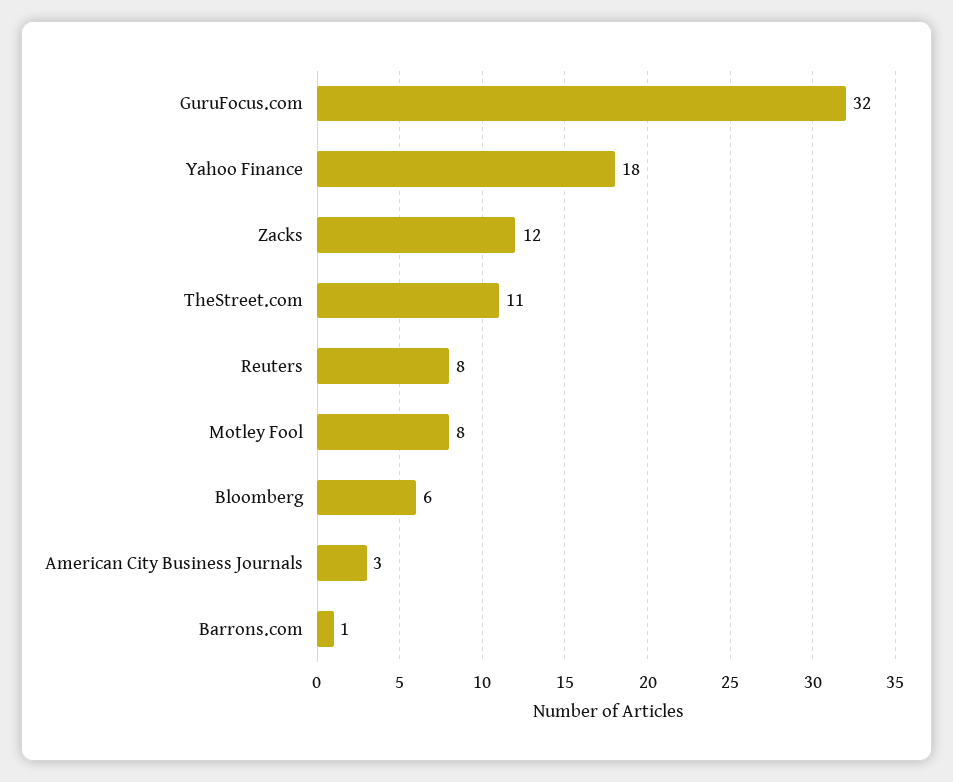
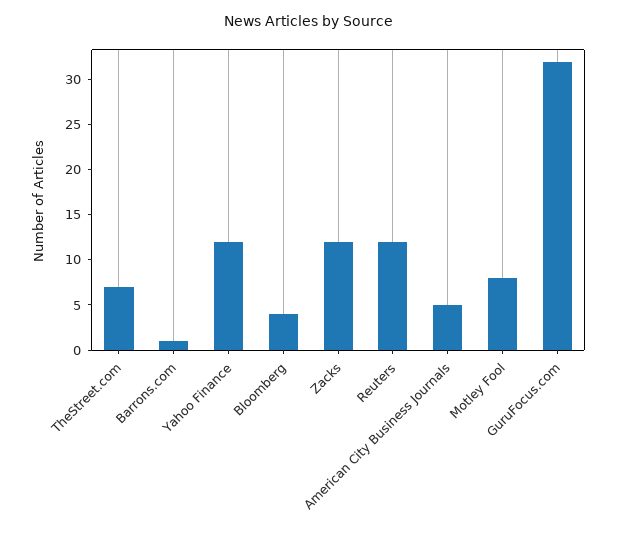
  {
    "GuruFocus.com": 32,
-   "Yahoo Finance": 18,
+   "Yahoo Finance": 12,
    "Zacks": 12,
-   "TheStreet.com": 11,
+   "TheStreet.com": 7,
-   "Reuters": 8,
+   "Reuters": 12,
    "Motley Fool": 8,
-   "Bloomberg": 6,
+   "Bloomberg": 4,
-   "American City Business Journals": 3,
+   "American City Business Journals": 5,
    "Barrons.com": 1
  }

